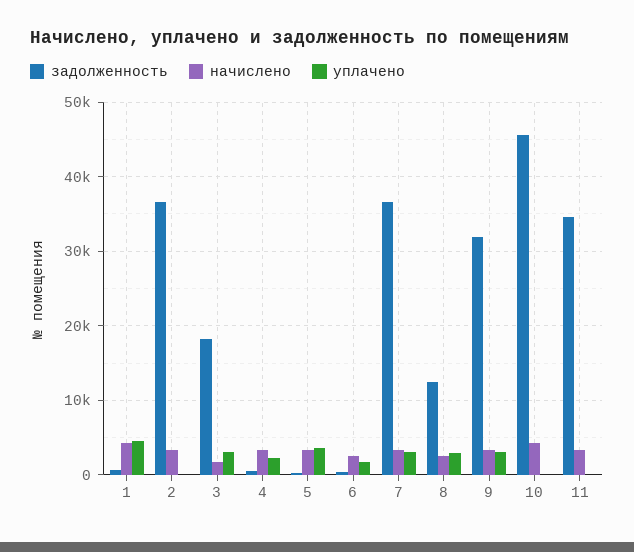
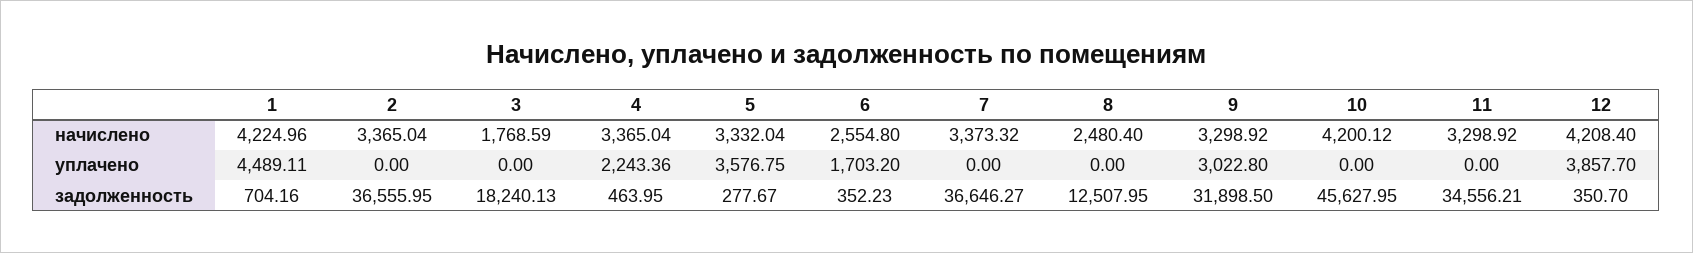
  {
    "задолженность": {
      "1": 704.16,
      "2": 36555.95,
      "3": 18240.13,
      "4": 463.95,
      "5": 277.67,
      "6": 352.23,
      "7": 36646.27,
      "8": 12507.95,
      "9": 31898.5,
      "10": 45627.95,
-     "11": 34556.21
+     "11": 34556.21,
+     "12": 350.7
    },
    "начислено": {
      "1": 4224.96,
      "2": 3365.04,
      "3": 1768.59,
      "4": 3365.04,
      "5": 3332.04,
      "6": 2554.8,
      "7": 3373.32,
      "8": 2480.4,
      "9": 3298.92,
      "10": 4200.12,
-     "11": 3298.92
+     "11": 3298.92,
+     "12": 4208.4
    },
    "уплачено": {
      "1": 4489.11,
      "2": 0,
-     "3": 3000,
+     "3": 0,
      "4": 2243.36,
      "5": 3576.75,
      "6": 1703.2,
-     "7": 3000,
+     "7": 0,
-     "8": 3000,
+     "8": 0,
      "9": 3022.8,
      "10": 0,
-     "11": 0
+     "11": 0,
+     "12": 3857.7
    }
  }

